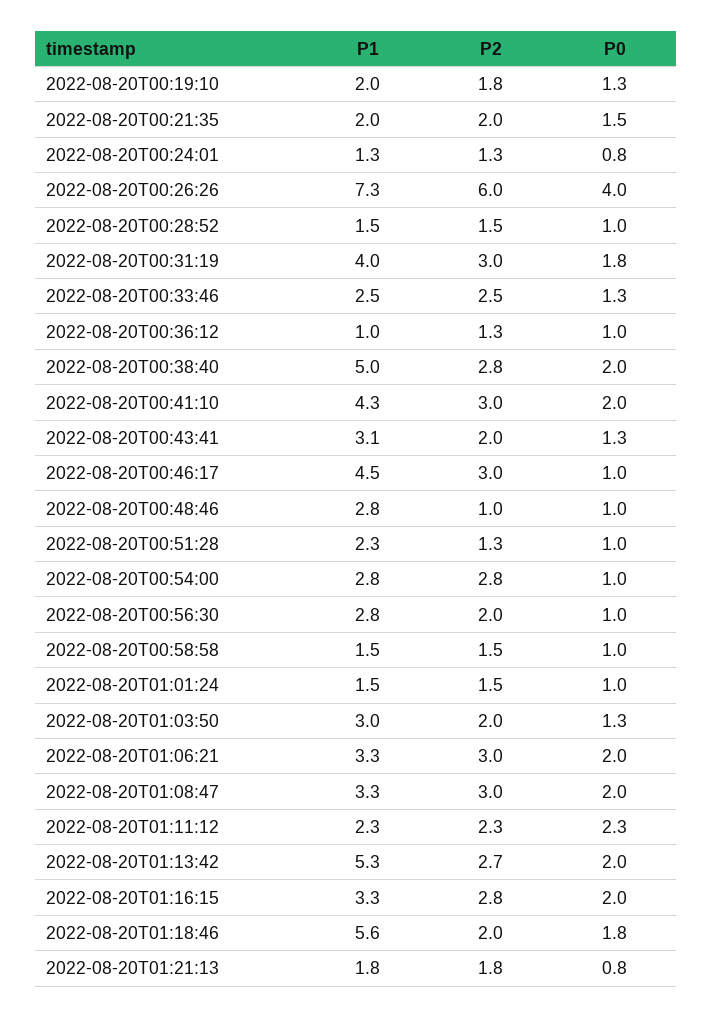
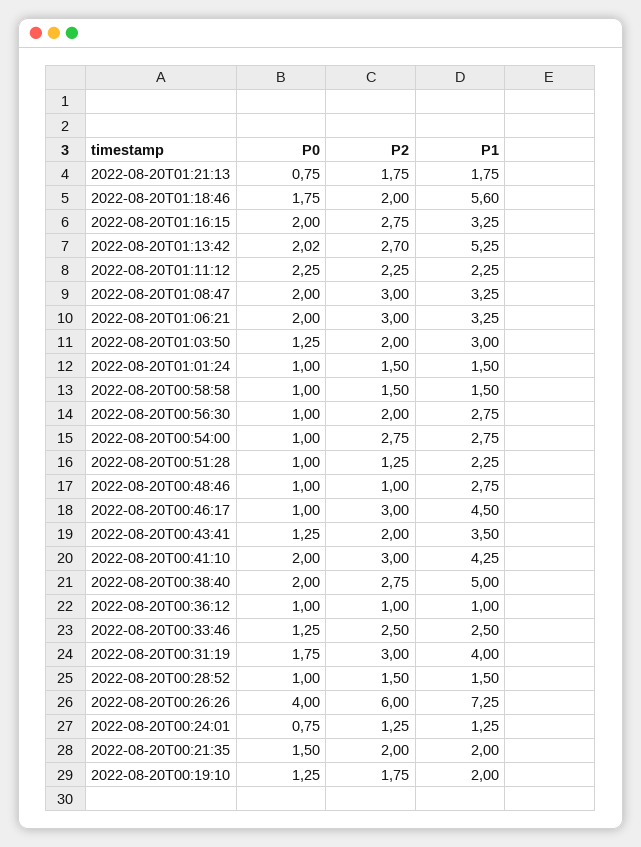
  {
    "P1": {
      "2022-08-20T00:19:10": 2,
      "2022-08-20T00:21:35": 2,
      "2022-08-20T00:24:01": 1.25,
      "2022-08-20T00:26:26": 7.25,
      "2022-08-20T00:28:52": 1.5,
      "2022-08-20T00:31:19": 4,
      "2022-08-20T00:33:46": 2.5,
      "2022-08-20T00:36:12": 1,
      "2022-08-20T00:38:40": 5,
      "2022-08-20T00:41:10": 4.25,
-     "2022-08-20T00:43:41": 3.1,
+     "2022-08-20T00:43:41": 3.5,
      "2022-08-20T00:46:17": 4.5,
      "2022-08-20T00:48:46": 2.75,
      "2022-08-20T00:51:28": 2.25,
      "2022-08-20T00:54:00": 2.75,
      "2022-08-20T00:56:30": 2.75,
      "2022-08-20T00:58:58": 1.5,
      "2022-08-20T01:01:24": 1.5,
      "2022-08-20T01:03:50": 3,
      "2022-08-20T01:06:21": 3.25,
      "2022-08-20T01:08:47": 3.25,
      "2022-08-20T01:11:12": 2.25,
      "2022-08-20T01:13:42": 5.25,
      "2022-08-20T01:16:15": 3.25,
      "2022-08-20T01:18:46": 5.6,
      "2022-08-20T01:21:13": 1.75
    },
    "P2": {
      "2022-08-20T00:19:10": 1.75,
      "2022-08-20T00:21:35": 2,
      "2022-08-20T00:24:01": 1.25,
      "2022-08-20T00:26:26": 6,
      "2022-08-20T00:28:52": 1.5,
      "2022-08-20T00:31:19": 3,
      "2022-08-20T00:33:46": 2.5,
-     "2022-08-20T00:36:12": 1.3,
+     "2022-08-20T00:36:12": 1,
      "2022-08-20T00:38:40": 2.75,
      "2022-08-20T00:41:10": 3,
      "2022-08-20T00:43:41": 2,
      "2022-08-20T00:46:17": 3,
      "2022-08-20T00:48:46": 1,
      "2022-08-20T00:51:28": 1.25,
      "2022-08-20T00:54:00": 2.75,
      "2022-08-20T00:56:30": 2,
      "2022-08-20T00:58:58": 1.5,
      "2022-08-20T01:01:24": 1.5,
      "2022-08-20T01:03:50": 2,
      "2022-08-20T01:06:21": 3,
      "2022-08-20T01:08:47": 3,
      "2022-08-20T01:11:12": 2.25,
      "2022-08-20T01:13:42": 2.7,
      "2022-08-20T01:16:15": 2.75,
      "2022-08-20T01:18:46": 2,
      "2022-08-20T01:21:13": 1.75
    },
    "P0": {
      "2022-08-20T00:19:10": 1.25,
      "2022-08-20T00:21:35": 1.5,
      "2022-08-20T00:24:01": 0.75,
      "2022-08-20T00:26:26": 4,
      "2022-08-20T00:28:52": 1,
      "2022-08-20T00:31:19": 1.75,
      "2022-08-20T00:33:46": 1.25,
      "2022-08-20T00:36:12": 1,
      "2022-08-20T00:38:40": 2,
      "2022-08-20T00:41:10": 2,
      "2022-08-20T00:43:41": 1.25,
      "2022-08-20T00:46:17": 1,
      "2022-08-20T00:48:46": 1,
      "2022-08-20T00:51:28": 1,
      "2022-08-20T00:54:00": 1,
      "2022-08-20T00:56:30": 1,
      "2022-08-20T00:58:58": 1,
      "2022-08-20T01:01:24": 1,
      "2022-08-20T01:03:50": 1.25,
      "2022-08-20T01:06:21": 2,
      "2022-08-20T01:08:47": 2,
      "2022-08-20T01:11:12": 2.25,
      "2022-08-20T01:13:42": 2.02,
      "2022-08-20T01:16:15": 2,
      "2022-08-20T01:18:46": 1.75,
      "2022-08-20T01:21:13": 0.75
    }
  }

